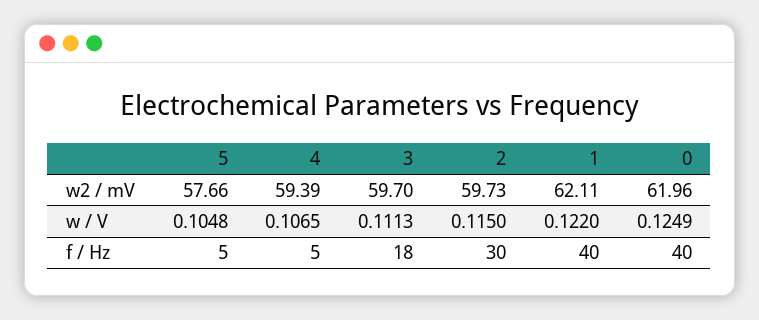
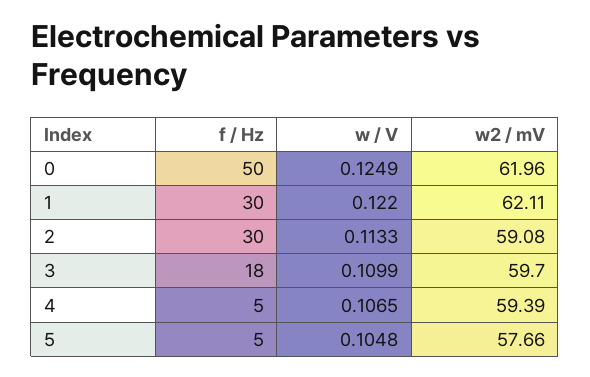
  {
    "5": {
      "w2 / mV": 57.66,
      "w / V": 0.1048,
      "f / Hz": 5
    },
    "4": {
      "w2 / mV": 59.39,
      "w / V": 0.1065,
      "f / Hz": 5
    },
    "3": {
      "w2 / mV": 59.7,
-     "w / V": 0.1113,
+     "w / V": 0.1099,
      "f / Hz": 18
    },
    "2": {
-     "w2 / mV": 59.73,
+     "w2 / mV": 59.08,
-     "w / V": 0.115,
+     "w / V": 0.1133,
      "f / Hz": 30
    },
    "1": {
      "w2 / mV": 62.11,
      "w / V": 0.122,
-     "f / Hz": 40
+     "f / Hz": 30
    },
    "0": {
      "w2 / mV": 61.96,
      "w / V": 0.1249,
-     "f / Hz": 40
+     "f / Hz": 50
    }
  }

